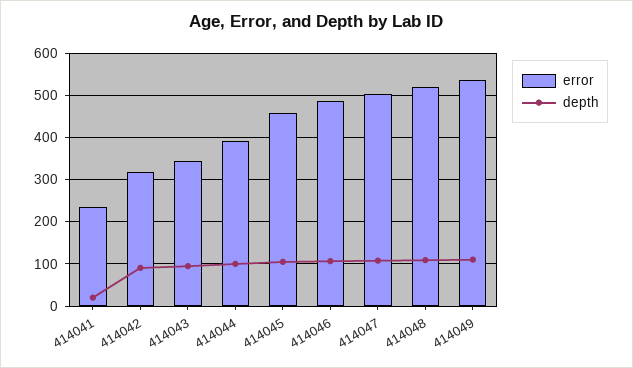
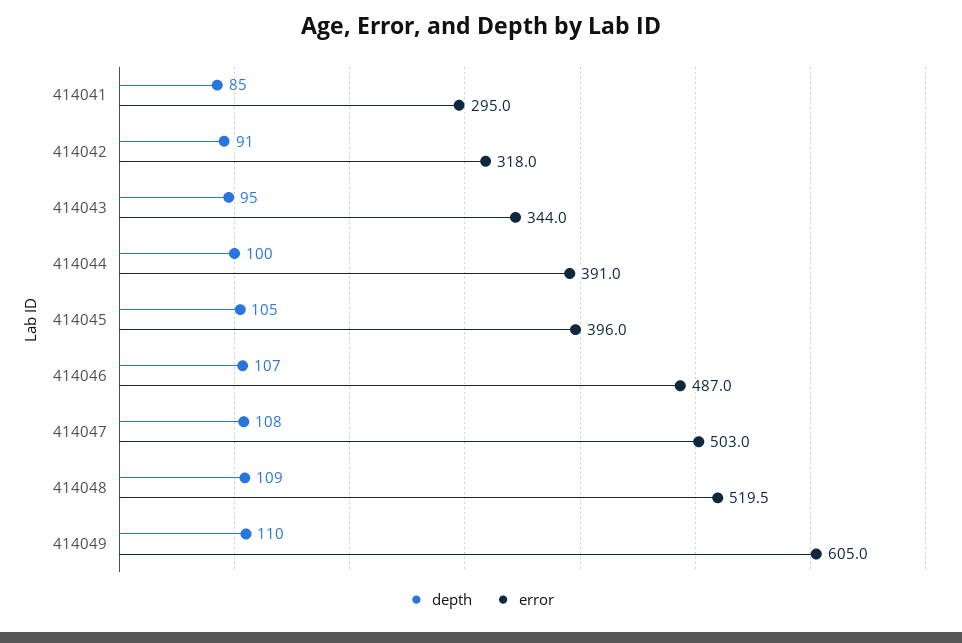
  {
    "error": {
-     "414041": 240,
+     "414041": 295,
      "414042": 318,
      "414043": 344,
      "414044": 391,
-     "414045": 460,
+     "414045": 396,
      "414046": 487,
      "414047": 503,
      "414048": 519.5,
-     "414049": 540
+     "414049": 605
    },
    "depth": {
-     "414041": 20,
+     "414041": 85,
      "414042": 91,
      "414043": 95,
      "414044": 100,
      "414045": 105,
      "414046": 107,
      "414047": 108,
      "414048": 109,
      "414049": 110
    }
  }

